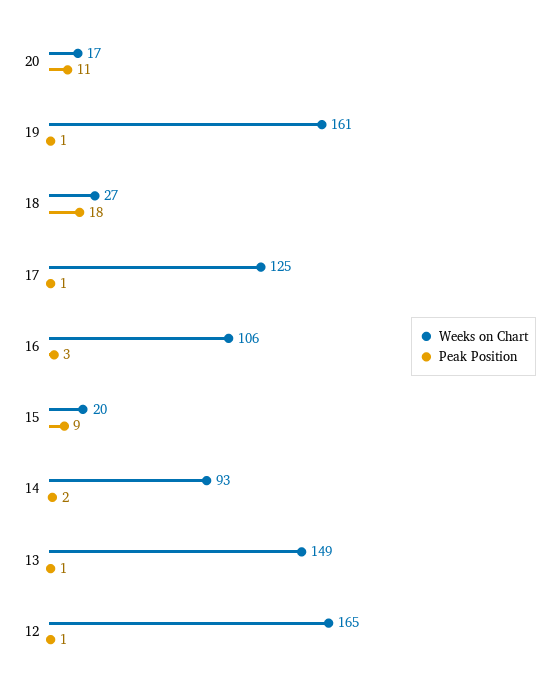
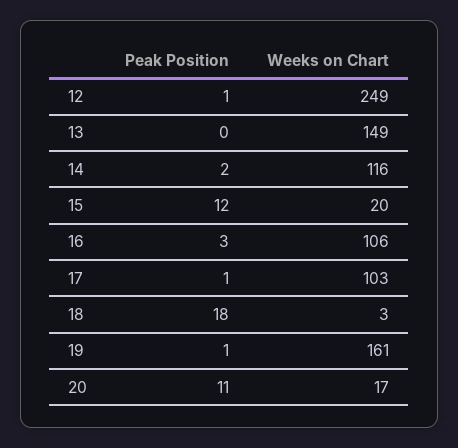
  {
    "Weeks on Chart": {
      "20": 17,
      "19": 161,
-     "18": 27,
+     "18": 3,
-     "17": 125,
+     "17": 103,
      "16": 106,
      "15": 20,
-     "14": 93,
+     "14": 116,
      "13": 149,
-     "12": 165
+     "12": 249
    },
    "Peak Position": {
      "20": 11,
      "19": 1,
      "18": 18,
      "17": 1,
      "16": 3,
-     "15": 9,
+     "15": 12,
      "14": 2,
-     "13": 1,
+     "13": 0,
      "12": 1
    }
  }

